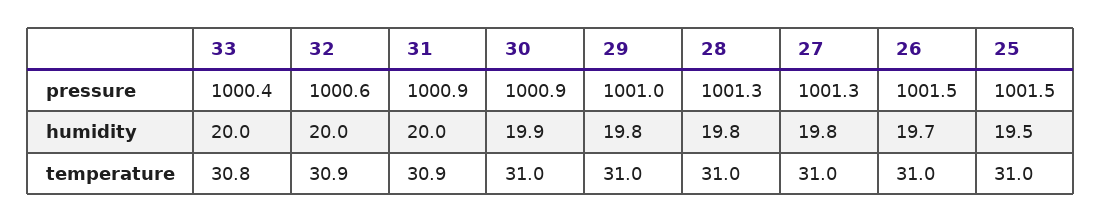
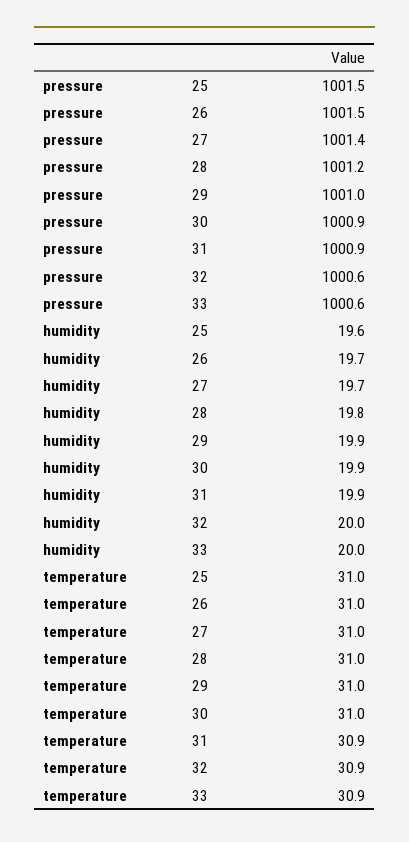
  {
    "33": {
-     "pressure": 1000.4,
+     "pressure": 1000.6,
      "humidity": 20,
-     "temperature": 30.8
+     "temperature": 30.9
    },
    "32": {
      "pressure": 1000.6,
      "humidity": 20,
      "temperature": 30.9
    },
    "31": {
      "pressure": 1000.9,
-     "humidity": 20,
+     "humidity": 19.9,
      "temperature": 30.9
    },
    "30": {
      "pressure": 1000.9,
      "humidity": 19.9,
      "temperature": 31
    },
    "29": {
      "pressure": 1001,
-     "humidity": 19.8,
+     "humidity": 19.9,
      "temperature": 31
    },
    "28": {
-     "pressure": 1001.3,
+     "pressure": 1001.2,
      "humidity": 19.8,
      "temperature": 31
    },
    "27": {
-     "pressure": 1001.3,
+     "pressure": 1001.4,
-     "humidity": 19.8,
+     "humidity": 19.7,
      "temperature": 31
    },
    "26": {
      "pressure": 1001.5,
      "humidity": 19.7,
      "temperature": 31
    },
    "25": {
      "pressure": 1001.5,
-     "humidity": 19.5,
+     "humidity": 19.6,
      "temperature": 31
    }
  }

